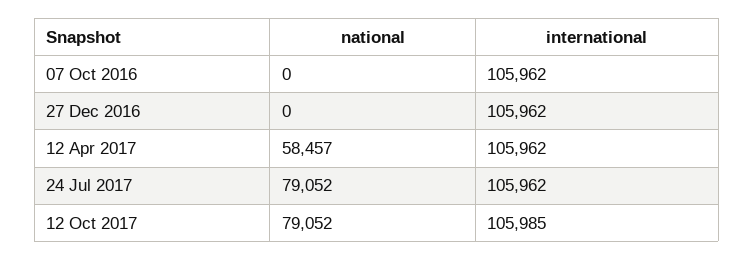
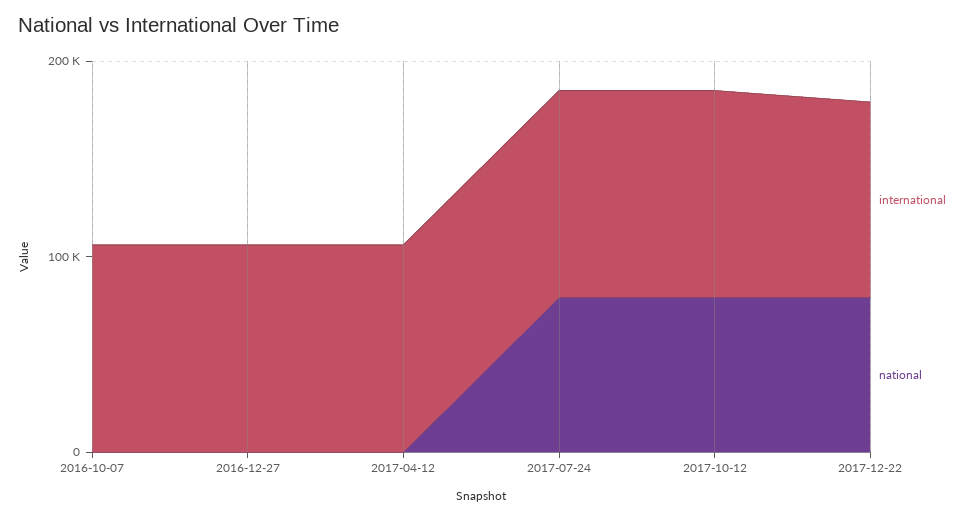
  {
    "national": {
      "07 Oct 2016": 0,
      "27 Dec 2016": 0,
-     "12 Apr 2017": 58457,
+     "12 Apr 2017": 0,
      "24 Jul 2017": 79052,
-     "12 Oct 2017": 79052
+     "12 Oct 2017": 79052,
+     "2017-12-22": 80000
    },
    "international": {
      "07 Oct 2016": 105962,
      "27 Dec 2016": 105962,
      "12 Apr 2017": 105962,
      "24 Jul 2017": 105962,
-     "12 Oct 2017": 105985
+     "12 Oct 2017": 105985,
+     "2017-12-22": 100000
    }
  }

